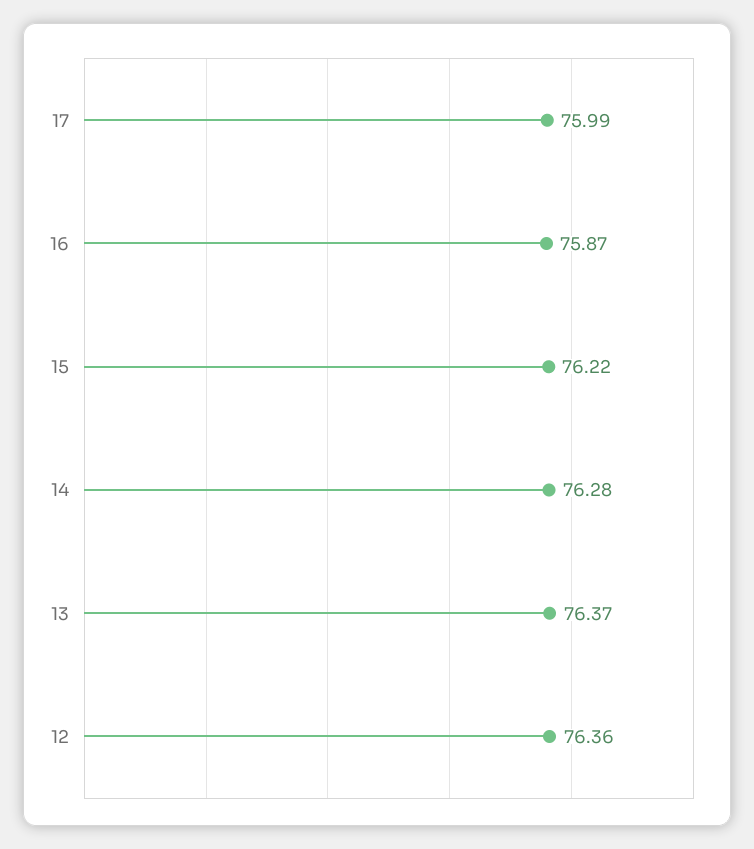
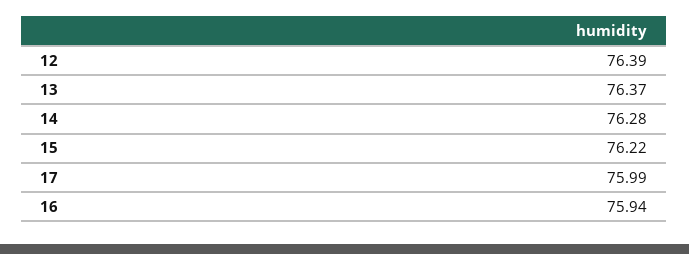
  {
    "17": 75.99,
-   "16": 75.87,
+   "16": 75.94,
    "15": 76.22,
    "14": 76.28,
    "13": 76.37,
-   "12": 76.36
+   "12": 76.39
  }

